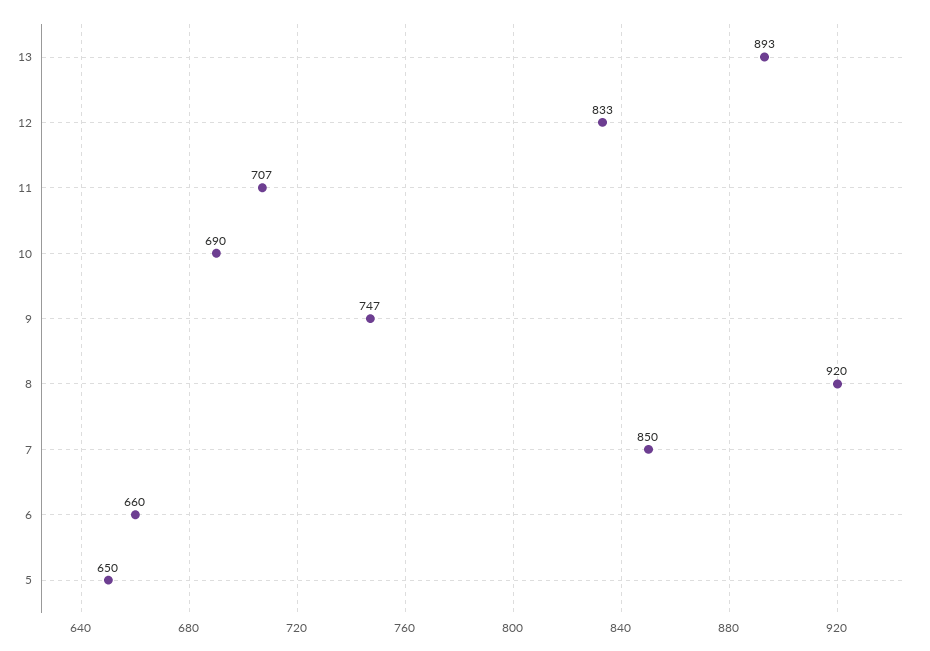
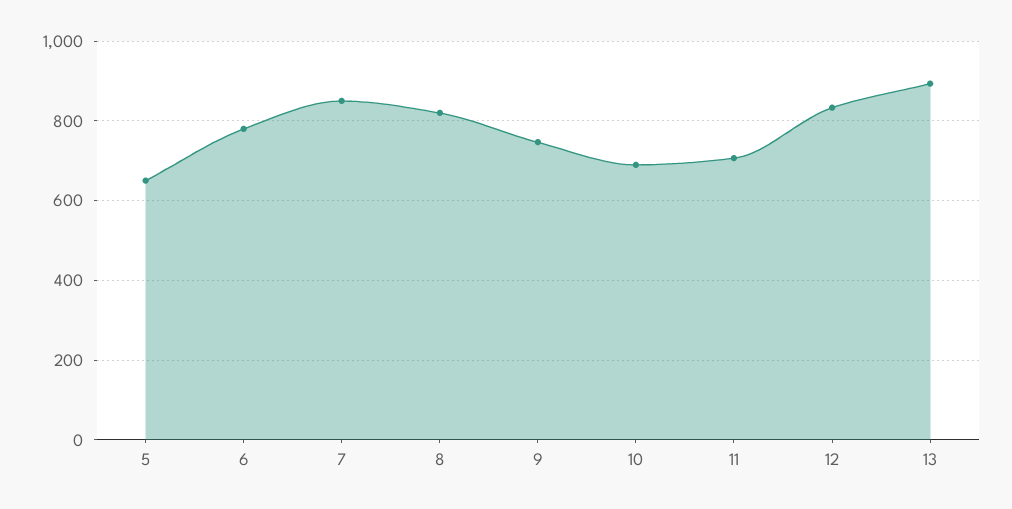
  {
    "13": 893,
    "12": 833,
    "11": 707,
    "10": 690,
    "9": 747,
-   "8": 920,
+   "8": 820,
    "7": 850,
-   "6": 660,
+   "6": 780,
    "5": 650
  }

